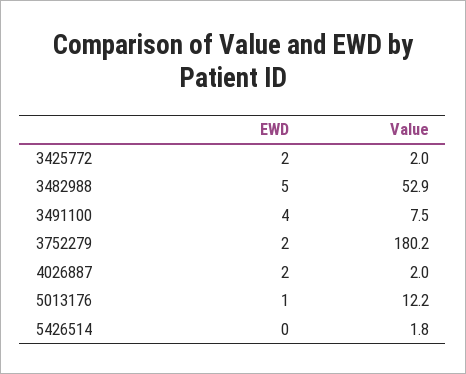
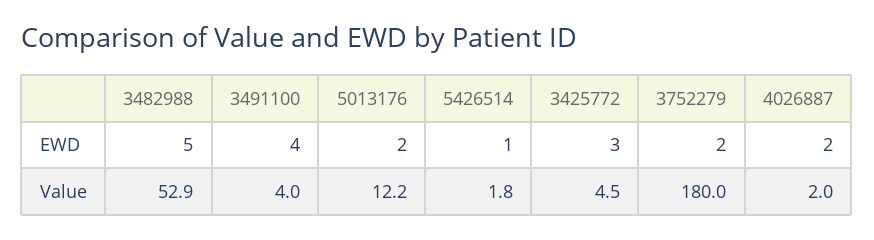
  {
    "EWD": {
-     "3425772": 2,
+     "3425772": 3,
      "3482988": 5,
      "3491100": 4,
      "3752279": 2,
      "4026887": 2,
-     "5013176": 1,
+     "5013176": 2,
-     "5426514": 0
+     "5426514": 1
    },
    "Value": {
-     "3425772": 2,
+     "3425772": 4.5,
      "3482988": 52.9,
-     "3491100": 7.5,
+     "3491100": 4,
-     "3752279": 180.2,
+     "3752279": 180,
      "4026887": 2,
      "5013176": 12.2,
      "5426514": 1.8
    }
  }

